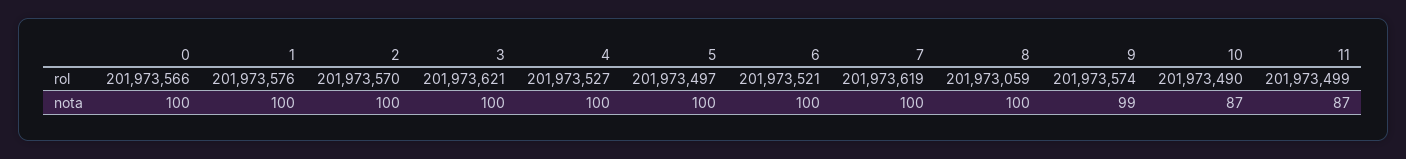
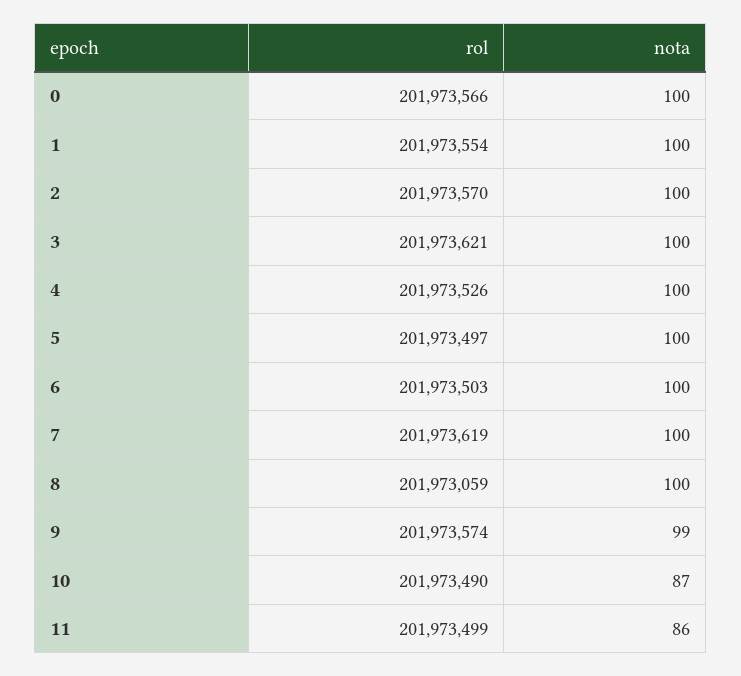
  {
    "0": {
      "rol": 201973566,
      "nota": 100
    },
    "1": {
-     "rol": 201973576,
+     "rol": 201973554,
      "nota": 100
    },
    "2": {
      "rol": 201973570,
      "nota": 100
    },
    "3": {
      "rol": 201973621,
      "nota": 100
    },
    "4": {
-     "rol": 201973527,
+     "rol": 201973526,
      "nota": 100
    },
    "5": {
      "rol": 201973497,
      "nota": 100
    },
    "6": {
-     "rol": 201973521,
+     "rol": 201973503,
      "nota": 100
    },
    "7": {
      "rol": 201973619,
      "nota": 100
    },
    "8": {
      "rol": 201973059,
      "nota": 100
    },
    "9": {
      "rol": 201973574,
      "nota": 99
    },
    "10": {
      "rol": 201973490,
      "nota": 87
    },
    "11": {
      "rol": 201973499,
-     "nota": 87
+     "nota": 86
    }
  }

